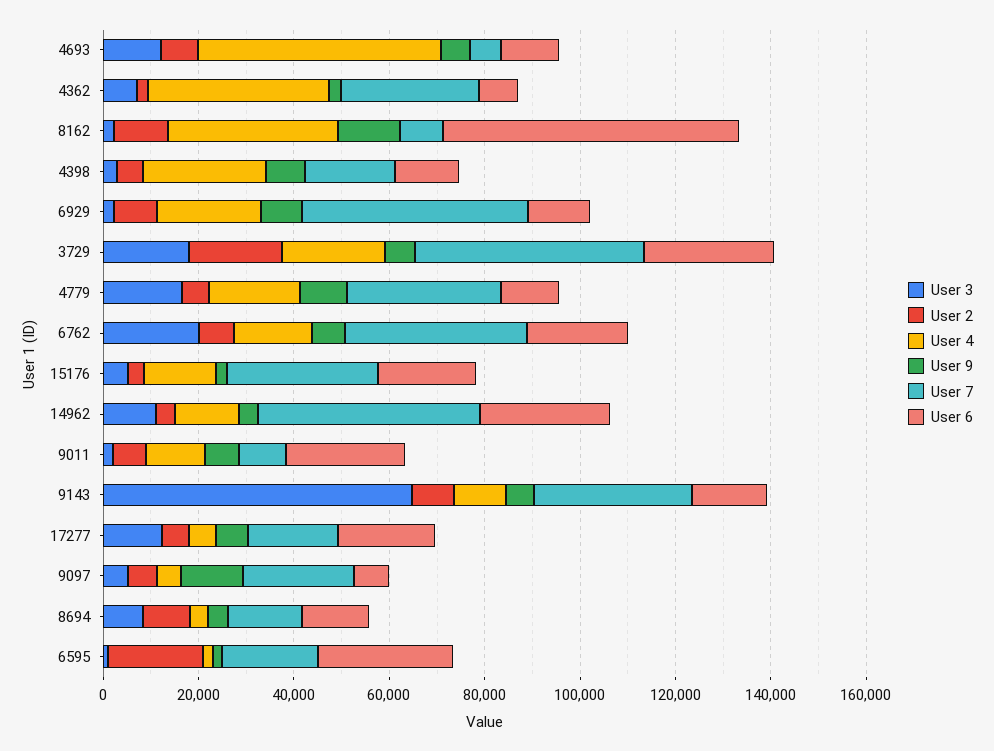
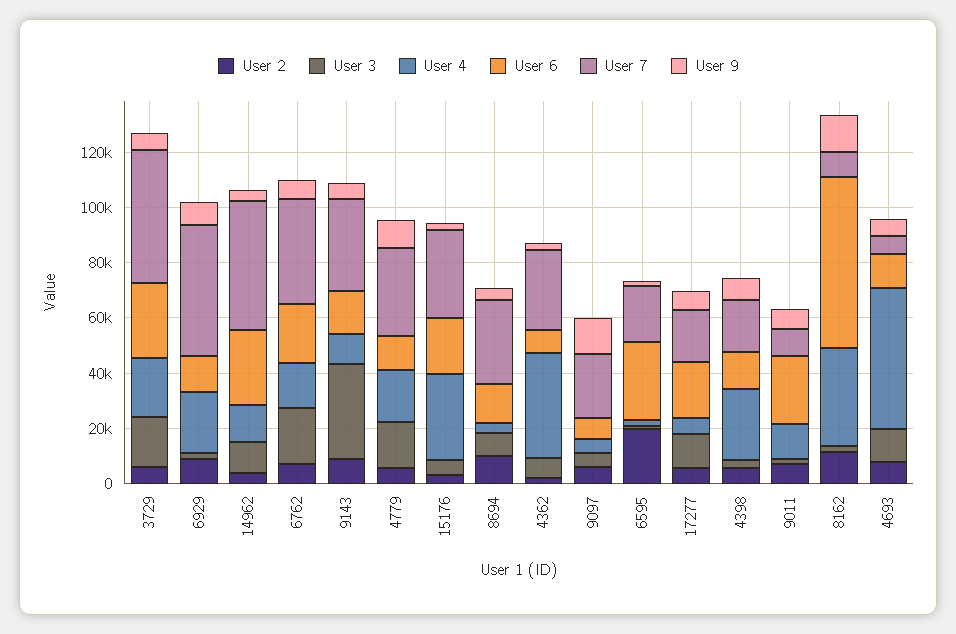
  {
    "User 3": {
      "4693": 10000,
      "4362": 5000,
      "8162": 0,
      "4398": 5000,
      "6929": 0,
      "3729": 20000,
      "4779": 15000,
      "6762": 20000,
      "15176": 5000,
      "14962": 10000,
      "9011": 0,
-     "9143": 65000,
+     "9143": 35000,
      "17277": 10000,
      "9097": 5000,
      "8694": 10000,
      "6595": 0
    },
    "User 2": {
      "4693": 10000,
      "4362": 0,
      "8162": 10000,
      "4398": 5000,
      "6929": 10000,
-     "3729": 20000,
+     "3729": 5000,
      "4779": 5000,
      "6762": 5000,
      "15176": 5000,
      "14962": 5000,
      "9011": 5000,
      "9143": 10000,
      "17277": 5000,
      "9097": 5000,
      "8694": 10000,
      "6595": 20000
    },
    "User 4": {
      "4693": 50000,
      "4362": 40000,
      "8162": 35000,
      "4398": 25000,
      "6929": 20000,
      "3729": 20000,
      "4779": 20000,
      "6762": 15000,
-     "15176": 15000,
+     "15176": 30000,
      "14962": 15000,
      "9011": 10000,
      "9143": 10000,
      "17277": 5000,
      "9097": 5000,
      "8694": 5000,
      "6595": 0
    },
    "User 9": {
      "4693": 5000,
      "4362": 0,
      "8162": 15000,
      "4398": 10000,
      "6929": 10000,
      "3729": 5000,
      "4779": 10000,
      "6762": 5000,
      "15176": 0,
      "14962": 5000,
      "9011": 5000,
      "9143": 5000,
      "17277": 5000,
      "9097": 15000,
      "8694": 5000,
      "6595": 0
    },
    "User 7": {
      "4693": 5000,
      "4362": 30000,
      "8162": 10000,
      "4398": 20000,
      "6929": 45000,
      "3729": 50000,
      "4779": 30000,
      "6762": 40000,
      "15176": 30000,
      "14962": 45000,
      "9011": 10000,
      "9143": 35000,
      "17277": 20000,
      "9097": 25000,
-     "8694": 15000,
+     "8694": 30000,
      "6595": 20000
    },
    "User 6": {
      "4693": 10000,
      "4362": 10000,
      "8162": 60000,
      "4398": 15000,
      "6929": 15000,
      "3729": 25000,
      "4779": 10000,
      "6762": 20000,
      "15176": 20000,
      "14962": 25000,
      "9011": 25000,
      "9143": 15000,
      "17277": 20000,
      "9097": 5000,
      "8694": 15000,
      "6595": 30000
    }
  }

